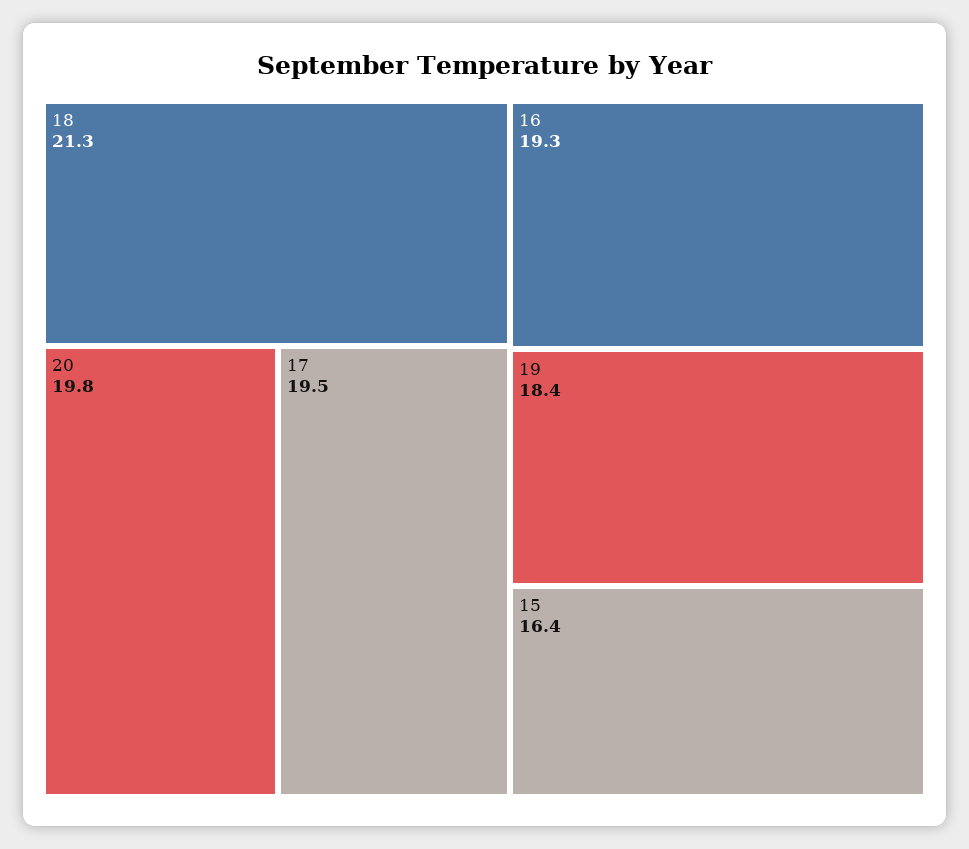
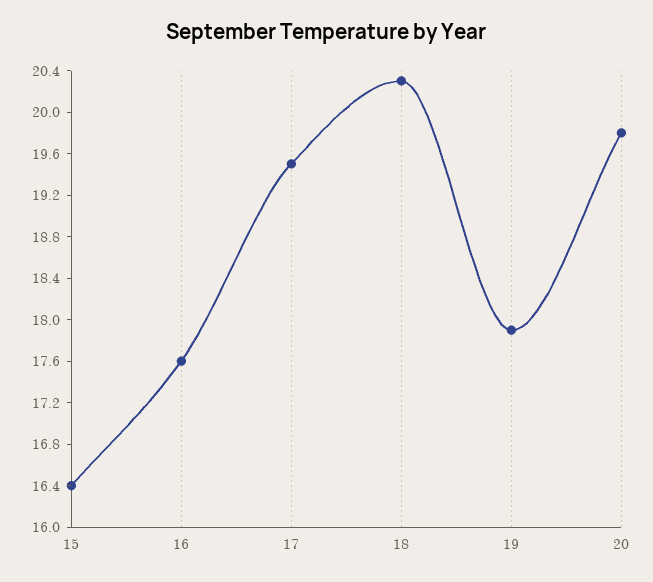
  {
-   "18": 21.3,
+   "18": 20.3,
    "20": 19.8,
    "17": 19.5,
-   "16": 19.3,
+   "16": 17.6,
-   "19": 18.4,
+   "19": 17.9,
    "15": 16.4
  }

